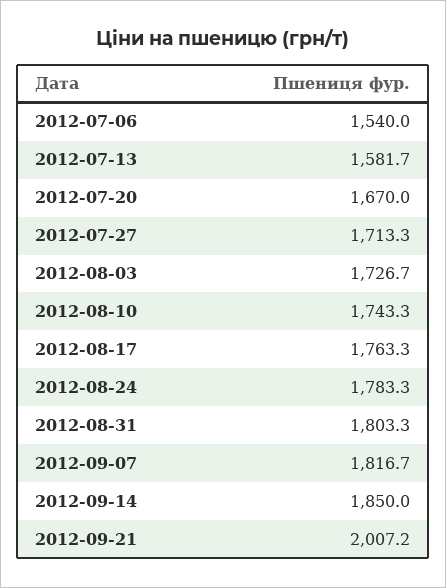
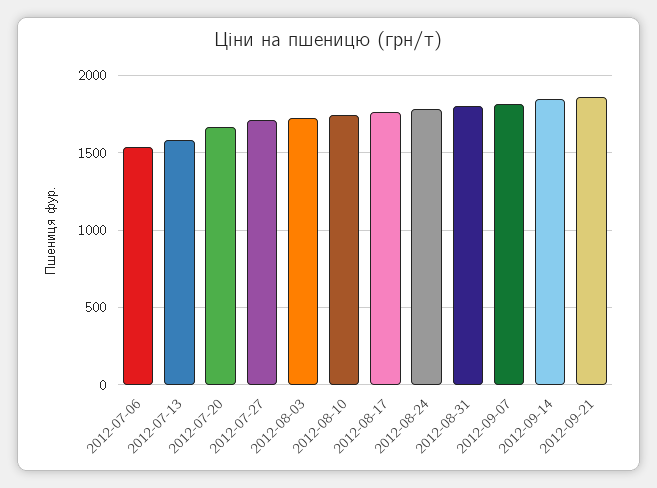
  {
    "2012-07-06": 1540,
    "2012-07-13": 1581.7,
    "2012-07-20": 1670,
    "2012-07-27": 1713.3,
    "2012-08-03": 1726.7,
    "2012-08-10": 1743.3,
    "2012-08-17": 1763.3,
    "2012-08-24": 1783.3,
    "2012-08-31": 1803.3,
    "2012-09-07": 1816.7,
    "2012-09-14": 1850,
-   "2012-09-21": 2007.2
+   "2012-09-21": 1850
  }

